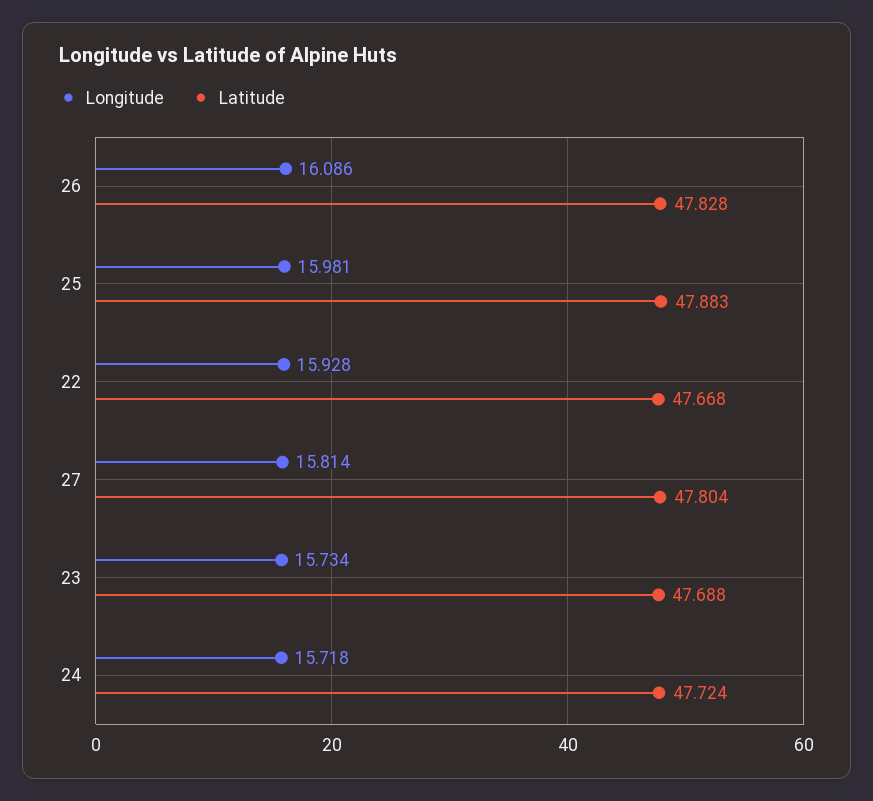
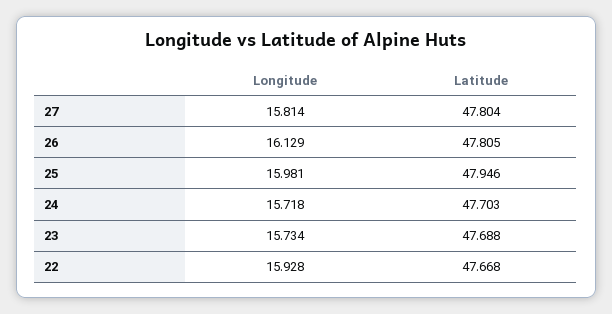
  {
    "Longitude": {
-     "26": 16.086,
+     "26": 16.129,
      "25": 15.981,
      "22": 15.928,
      "27": 15.814,
      "23": 15.734,
      "24": 15.718
    },
    "Latitude": {
-     "26": 47.828,
+     "26": 47.805,
-     "25": 47.883,
+     "25": 47.946,
      "22": 47.668,
      "27": 47.804,
      "23": 47.688,
-     "24": 47.724
+     "24": 47.703
    }
  }

